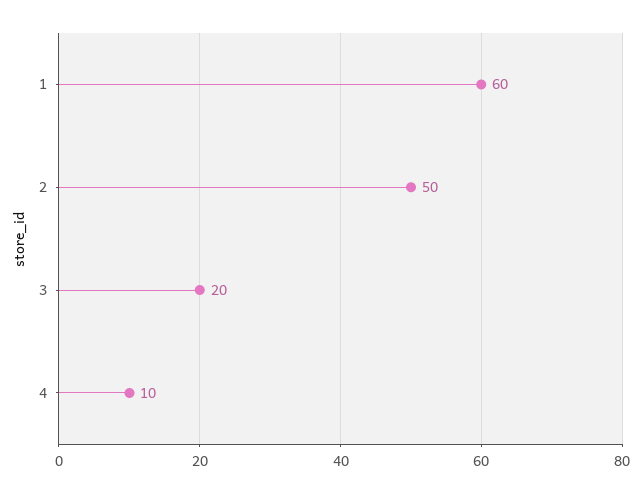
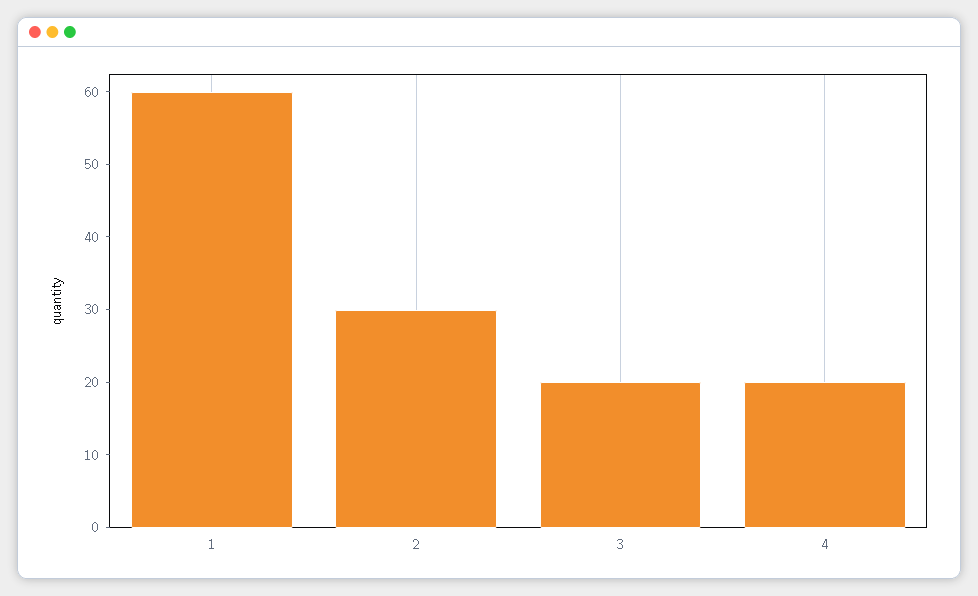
  {
    "1": 60,
-   "2": 50,
+   "2": 30,
    "3": 20,
-   "4": 10
+   "4": 20
  }

